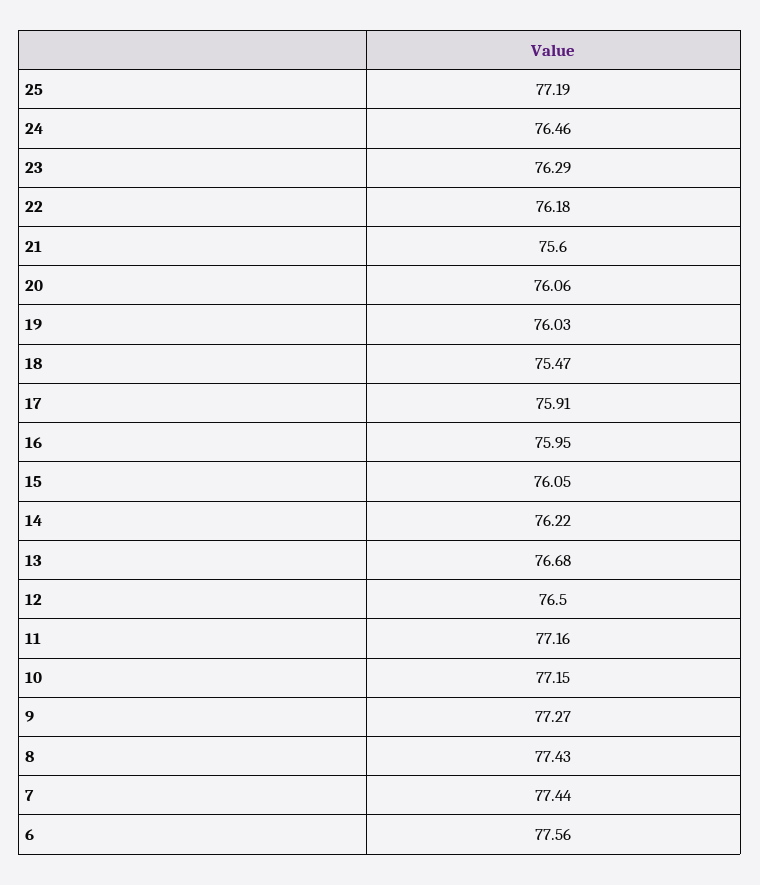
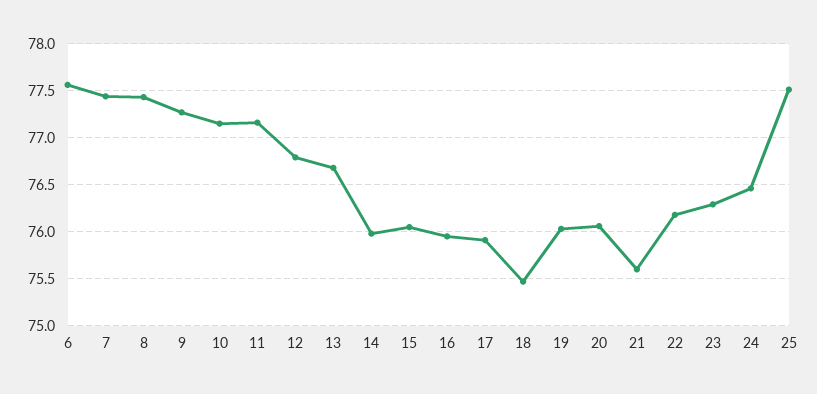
  {
-   "25": 77.19,
+   "25": 77.5,
    "24": 76.46,
    "23": 76.29,
    "22": 76.18,
    "21": 75.6,
    "20": 76.06,
    "19": 76.03,
    "18": 75.47,
    "17": 75.91,
    "16": 75.95,
    "15": 76.05,
-   "14": 76.22,
+   "14": 76,
    "13": 76.68,
-   "12": 76.5,
+   "12": 76.8,
    "11": 77.16,
    "10": 77.15,
    "9": 77.27,
    "8": 77.43,
    "7": 77.44,
    "6": 77.56
  }

